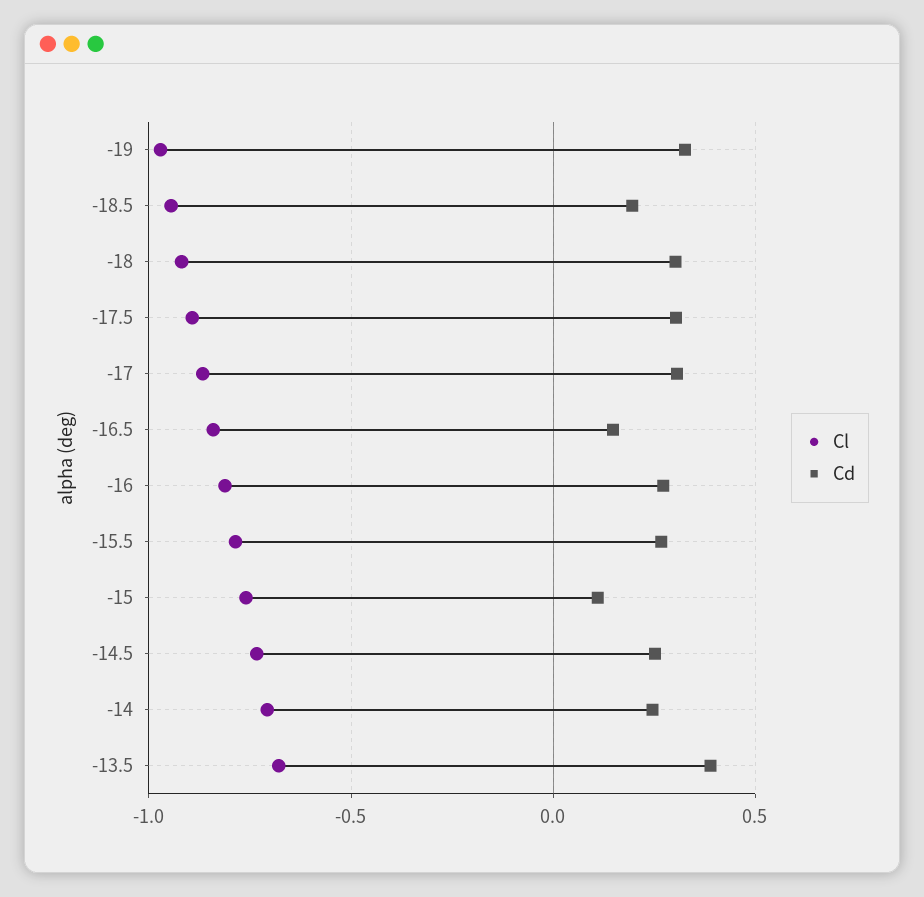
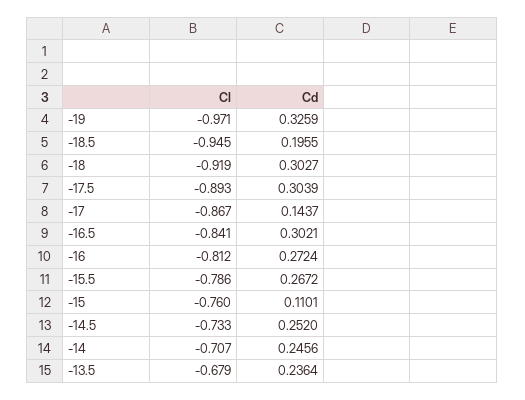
  {
    "Cl": {
      "-19": -0.971,
      "-18.5": -0.945,
      "-18": -0.919,
      "-17.5": -0.893,
      "-17": -0.867,
      "-16.5": -0.841,
      "-16": -0.812,
      "-15.5": -0.786,
      "-15": -0.76,
      "-14.5": -0.733,
      "-14": -0.707,
      "-13.5": -0.679
    },
    "Cd": {
      "-19": 0.3259,
      "-18.5": 0.1955,
      "-18": 0.3027,
      "-17.5": 0.3039,
-     "-17": 0.3,
+     "-17": 0.1437,
-     "-16.5": 0.15,
+     "-16.5": 0.3021,
      "-16": 0.2724,
      "-15.5": 0.2672,
      "-15": 0.1101,
      "-14.5": 0.252,
      "-14": 0.2456,
-     "-13.5": 0.4
+     "-13.5": 0.2364
    }
  }

